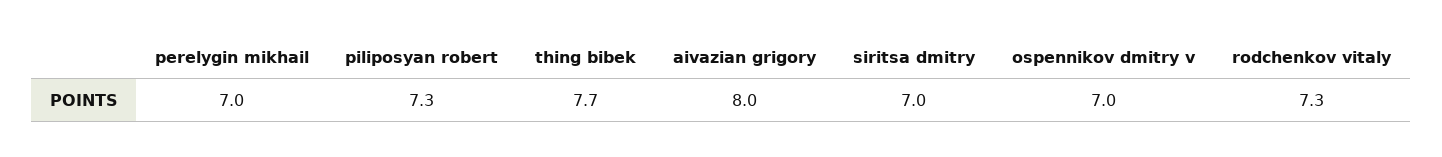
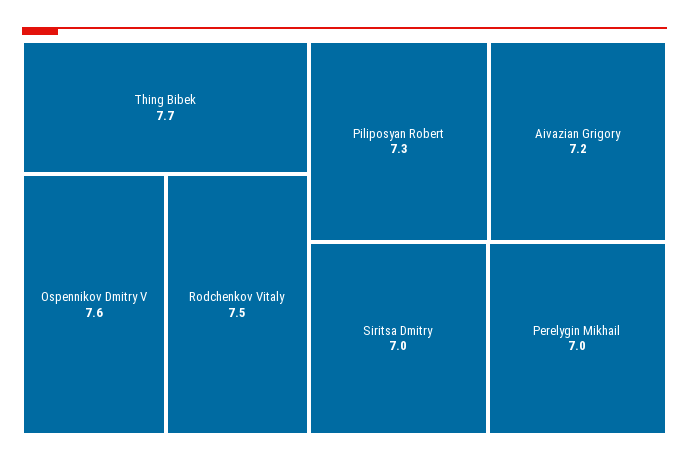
  {
    "perelygin mikhail": 7,
    "piliposyan robert": 7.3,
    "thing bibek": 7.7,
-   "aivazian grigory": 8,
+   "aivazian grigory": 7.2,
    "siritsa dmitry": 7,
-   "ospennikov dmitry v": 7,
+   "ospennikov dmitry v": 7.6,
-   "rodchenkov vitaly": 7.3
+   "rodchenkov vitaly": 7.5
  }

